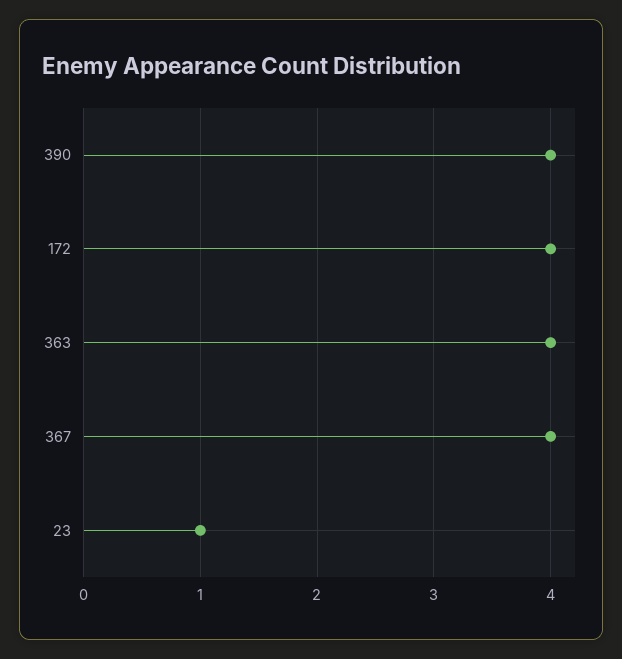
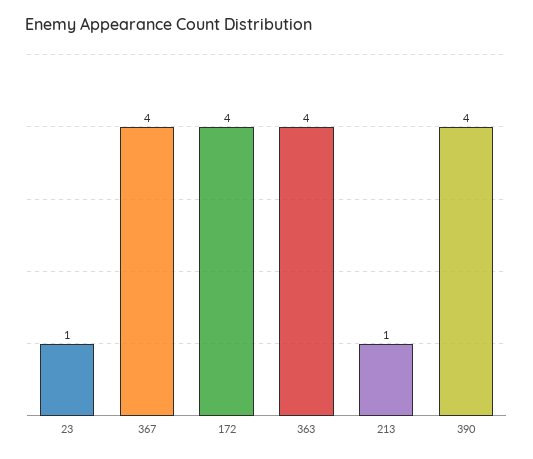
  {
    "390": 4,
    "172": 4,
    "363": 4,
    "367": 4,
-   "23": 1
+   "23": 1,
+   "213": 1
  }

